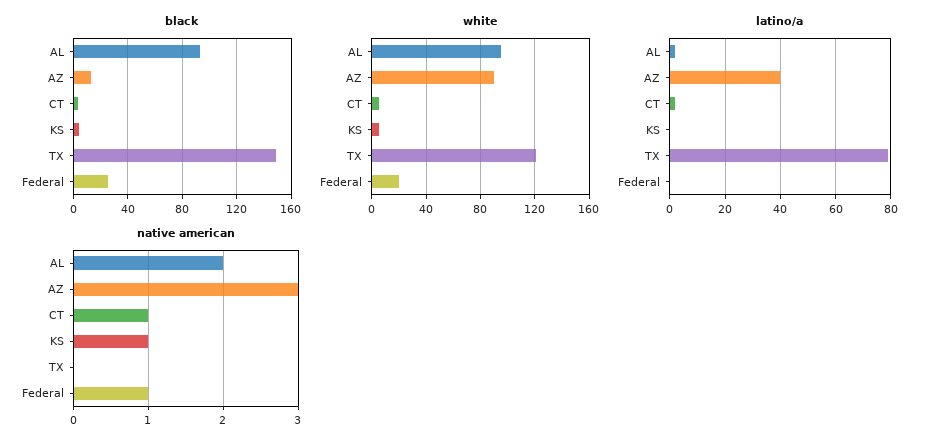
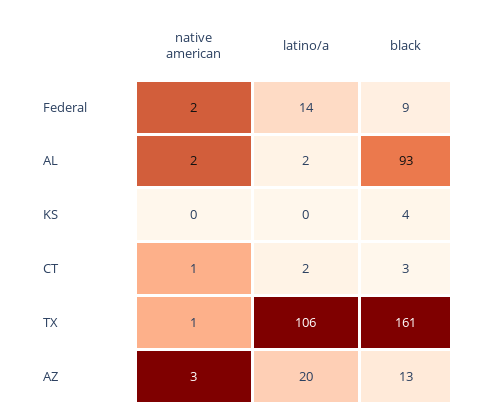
  {
    "black": {
      "AL": 93,
      "AZ": 13,
      "CT": 3,
      "KS": 4,
-     "TX": 150,
+     "TX": 161,
-     "Federal": 25
+     "Federal": 9
    },
-   "white": {
-     "AL": 95,
-     "AZ": 90,
-     "CT": 5,
-     "KS": 5,
-     "TX": 120,
-     "Federal": 20
-   },
    "latino/a": {
      "AL": 2,
-     "AZ": 40,
+     "AZ": 20,
      "CT": 2,
      "KS": 0,
-     "TX": 80,
+     "TX": 106,
-     "Federal": 0
+     "Federal": 14
    },
    "native american": {
      "AL": 2,
      "AZ": 3,
      "CT": 1,
-     "KS": 1,
+     "KS": 0,
-     "TX": 0,
+     "TX": 1,
-     "Federal": 1
+     "Federal": 2
    }
  }

